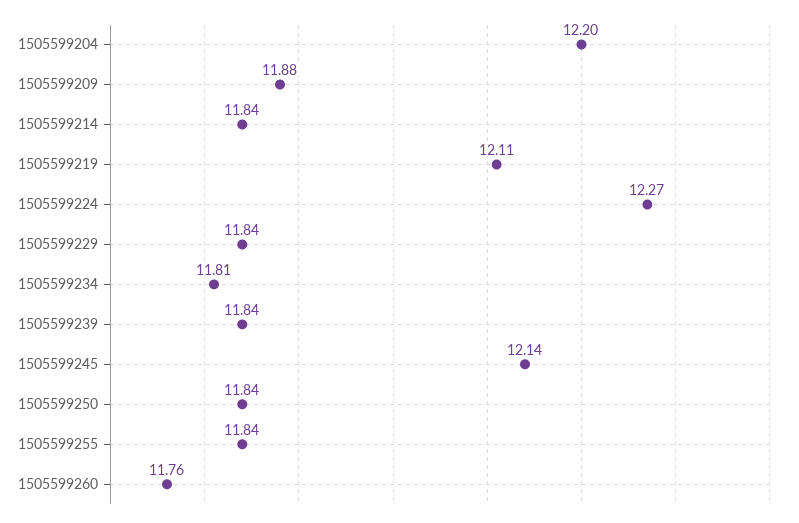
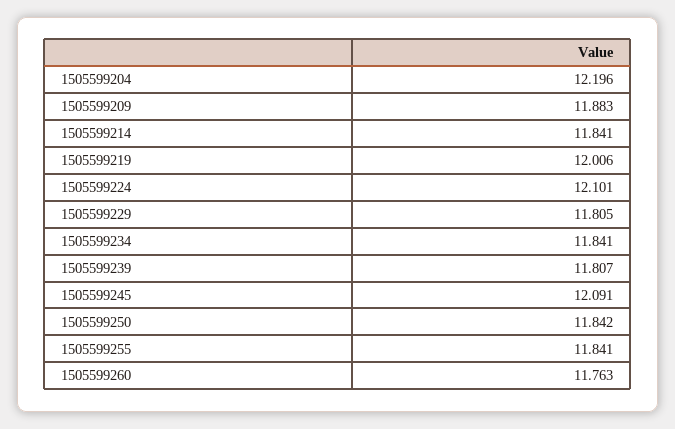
  {
    "1505599204": 12.196,
    "1505599209": 11.883,
    "1505599214": 11.841,
-   "1505599219": 12.11,
+   "1505599219": 12.006,
-   "1505599224": 12.27,
+   "1505599224": 12.101,
-   "1505599229": 11.84,
+   "1505599229": 11.805,
-   "1505599234": 11.81,
+   "1505599234": 11.841,
-   "1505599239": 11.84,
+   "1505599239": 11.807,
-   "1505599245": 12.14,
+   "1505599245": 12.091,
    "1505599250": 11.842,
    "1505599255": 11.841,
    "1505599260": 11.763
  }

